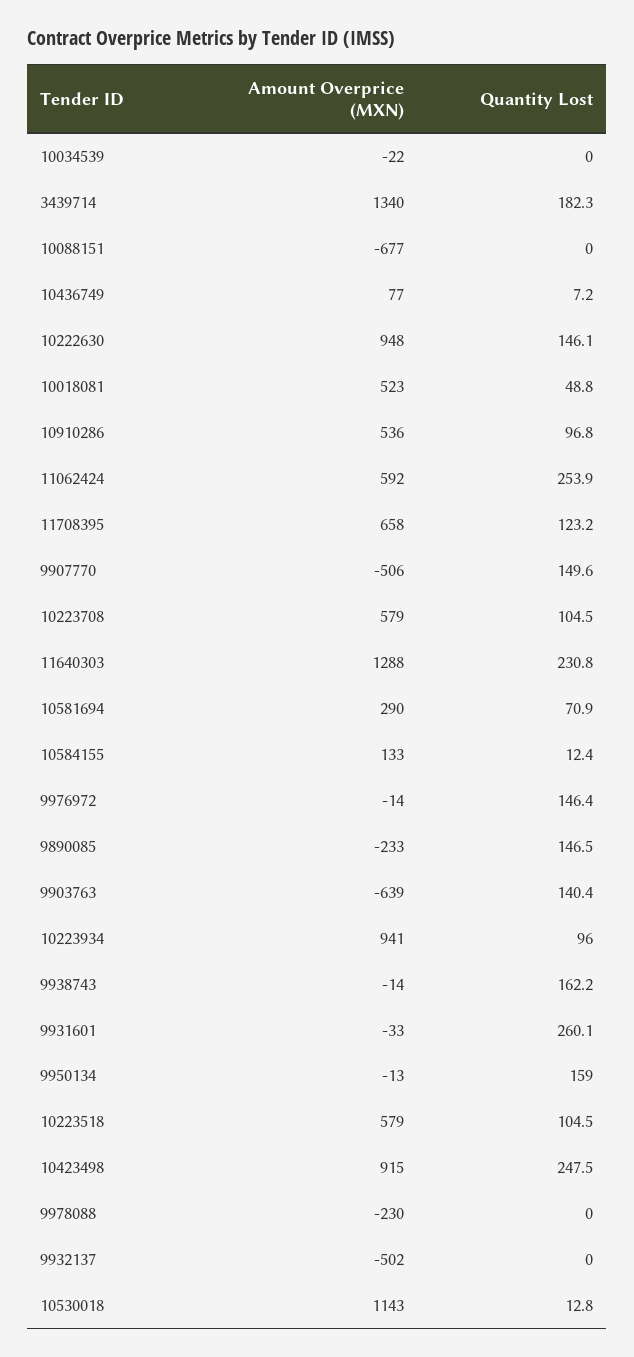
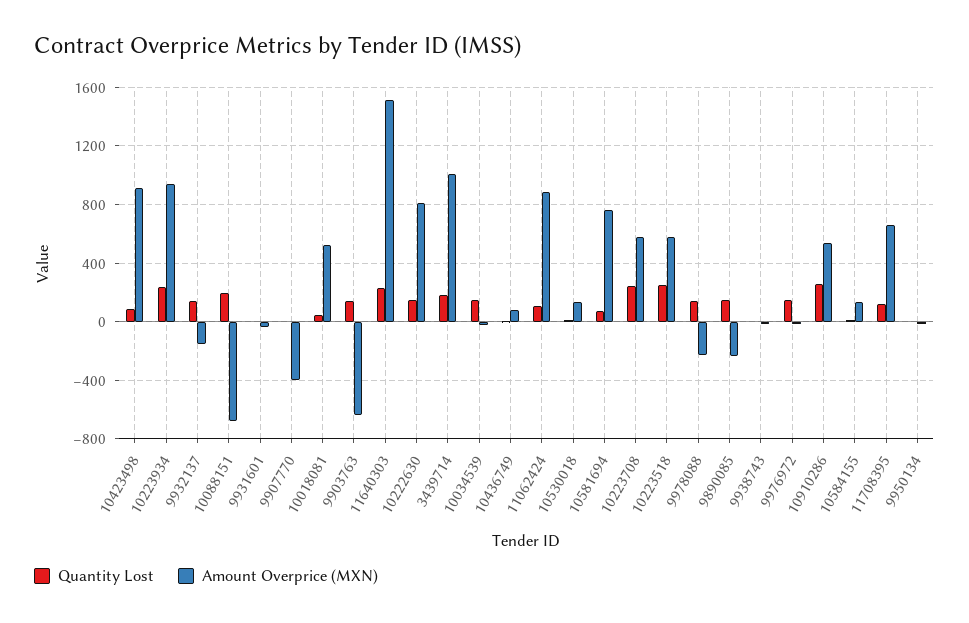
  {
    "Amount Overprice (MXN)": {
      "10034539": -22,
-     "3439714": 1340,
+     "3439714": 1000,
      "10088151": -677,
      "10436749": 77,
-     "10222630": 948,
+     "10222630": 800,
      "10018081": 523,
      "10910286": 536,
-     "11062424": 592,
+     "11062424": 900,
      "11708395": 658,
-     "9907770": -506,
+     "9907770": -400,
      "10223708": 579,
-     "11640303": 1288,
+     "11640303": 1500,
-     "10581694": 290,
+     "10581694": 750,
      "10584155": 133,
      "9976972": -14,
      "9890085": -233,
      "9903763": -639,
      "10223934": 941,
      "9938743": -14,
      "9931601": -33,
      "9950134": -13,
      "10223518": 579,
      "10423498": 915,
      "9978088": -230,
-     "9932137": -502,
+     "9932137": -150,
-     "10530018": 1143
+     "10530018": 150
    },
    "Quantity Lost": {
-     "10034539": 0,
+     "10034539": 150,
      "3439714": 182.3,
-     "10088151": 0,
+     "10088151": 200,
      "10436749": 7.2,
      "10222630": 146.1,
      "10018081": 48.8,
-     "10910286": 96.8,
+     "10910286": 250,
-     "11062424": 253.9,
+     "11062424": 100,
      "11708395": 123.2,
-     "9907770": 149.6,
+     "9907770": 0,
-     "10223708": 104.5,
+     "10223708": 250,
      "11640303": 230.8,
      "10581694": 70.9,
      "10584155": 12.4,
      "9976972": 146.4,
      "9890085": 146.5,
      "9903763": 140.4,
-     "10223934": 96,
+     "10223934": 250,
-     "9938743": 162.2,
+     "9938743": 0,
-     "9931601": 260.1,
+     "9931601": 0,
-     "9950134": 159,
+     "9950134": 0,
-     "10223518": 104.5,
+     "10223518": 250,
-     "10423498": 247.5,
+     "10423498": 100,
-     "9978088": 0,
+     "9978088": 150,
-     "9932137": 0,
+     "9932137": 150,
      "10530018": 12.8
    }
  }

